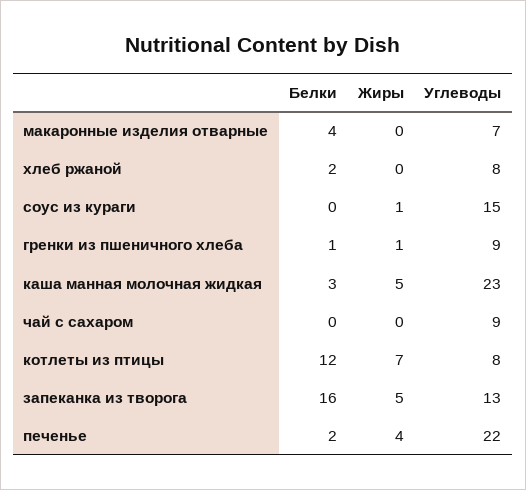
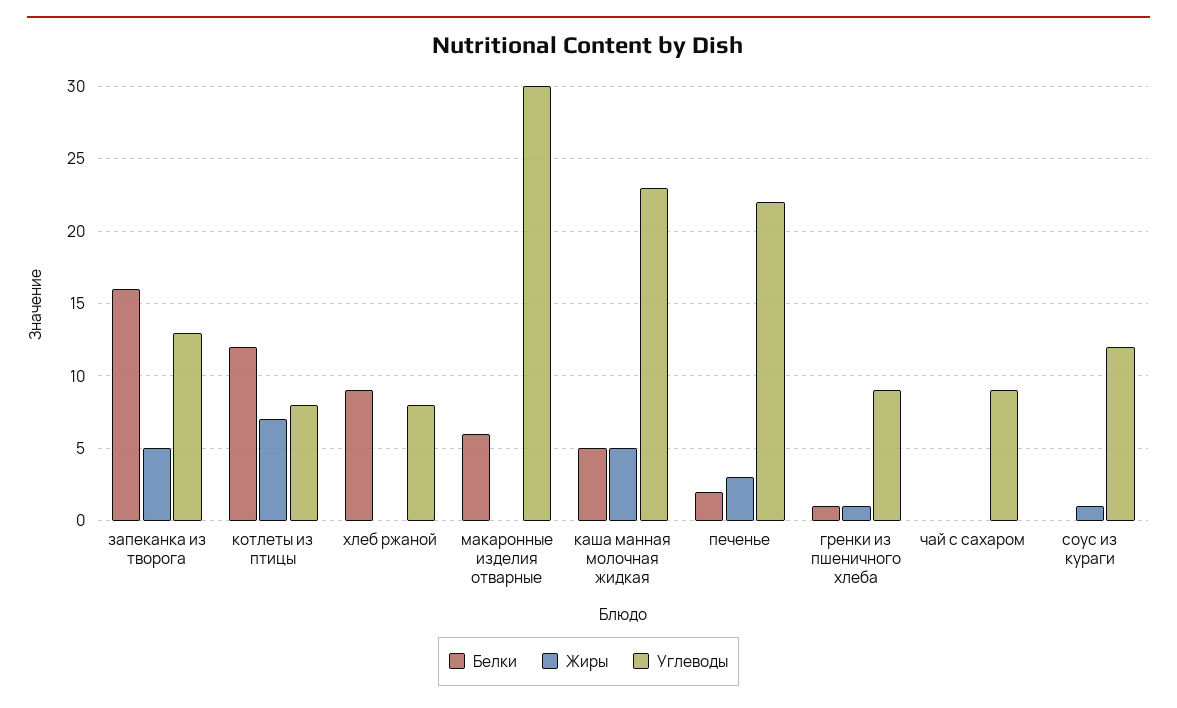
  {
    "Белки": {
-     "макаронные изделия отварные": 4,
+     "макаронные изделия отварные": 6,
-     "хлеб ржаной": 2,
+     "хлеб ржаной": 9,
      "соус из кураги": 0,
      "гренки из пшеничного хлеба": 1,
-     "каша манная молочная жидкая": 3,
+     "каша манная молочная жидкая": 5,
      "чай с сахаром": 0,
      "котлеты из птицы": 12,
      "запеканка из творога": 16,
      "печенье": 2
    },
    "Жиры": {
      "макаронные изделия отварные": 0,
      "хлеб ржаной": 0,
      "соус из кураги": 1,
      "гренки из пшеничного хлеба": 1,
      "каша манная молочная жидкая": 5,
      "чай с сахаром": 0,
      "котлеты из птицы": 7,
      "запеканка из творога": 5,
-     "печенье": 4
+     "печенье": 3
    },
    "Углеводы": {
-     "макаронные изделия отварные": 7,
+     "макаронные изделия отварные": 30,
      "хлеб ржаной": 8,
-     "соус из кураги": 15,
+     "соус из кураги": 12,
      "гренки из пшеничного хлеба": 9,
      "каша манная молочная жидкая": 23,
      "чай с сахаром": 9,
      "котлеты из птицы": 8,
      "запеканка из творога": 13,
      "печенье": 22
    }
  }

